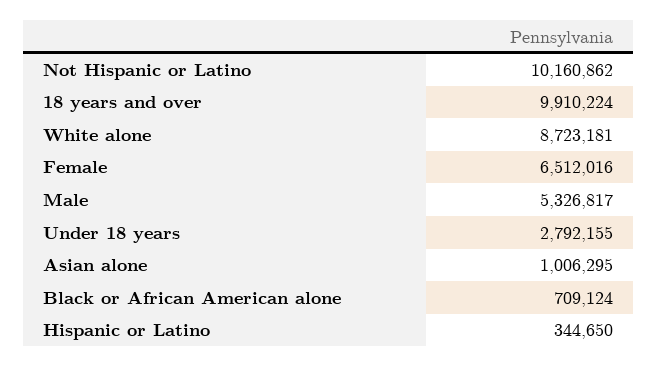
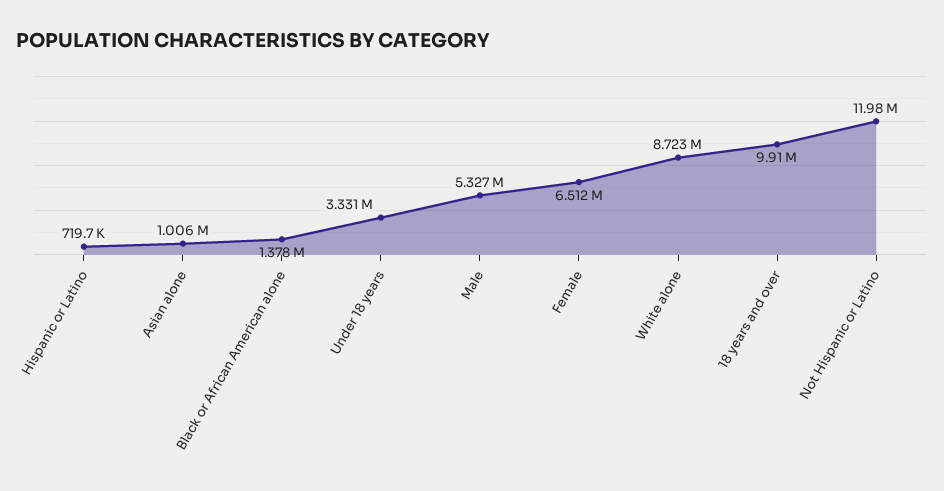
  {
-   "Not Hispanic or Latino": 10160862,
+   "Not Hispanic or Latino": 11980000,
    "18 years and over": 9910224,
    "White alone": 8723181,
    "Female": 6512016,
    "Male": 5326817,
-   "Under 18 years": 2792155,
+   "Under 18 years": 3331000,
    "Asian alone": 1006295,
-   "Black or African American alone": 709124,
+   "Black or African American alone": 1378000,
-   "Hispanic or Latino": 344650
+   "Hispanic or Latino": 719700
  }

